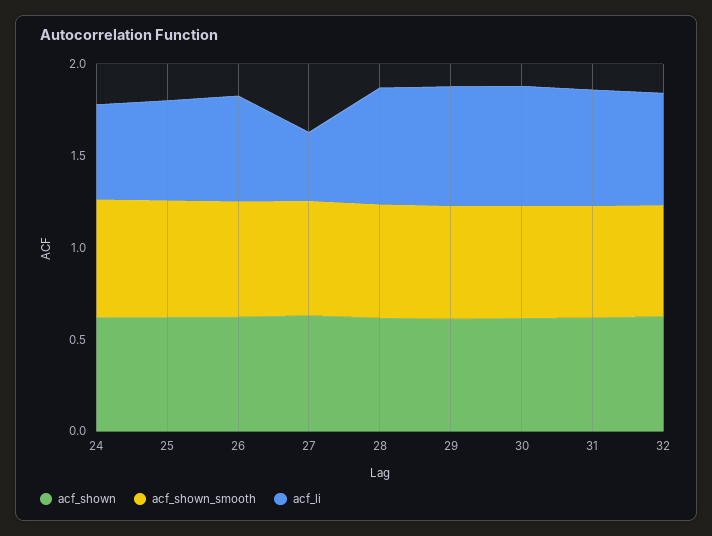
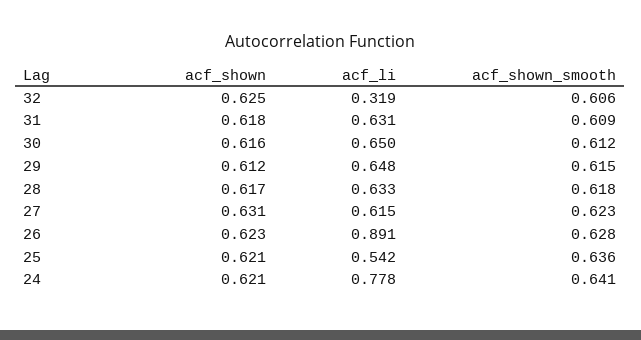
  {
    "acf_shown": {
      "24": 0.621,
      "25": 0.621,
      "26": 0.623,
      "27": 0.631,
      "28": 0.617,
      "29": 0.612,
      "30": 0.616,
      "31": 0.618,
      "32": 0.625
    },
    "acf_shown_smooth": {
      "24": 0.641,
      "25": 0.636,
      "26": 0.628,
      "27": 0.623,
      "28": 0.618,
      "29": 0.615,
      "30": 0.612,
      "31": 0.609,
      "32": 0.606
    },
    "acf_li": {
-     "24": 0.5,
+     "24": 0.778,
      "25": 0.542,
-     "26": 0.6,
+     "26": 0.891,
-     "27": 0.4,
+     "27": 0.615,
      "28": 0.633,
      "29": 0.648,
      "30": 0.65,
      "31": 0.631,
-     "32": 0.6
+     "32": 0.319
    }
  }

